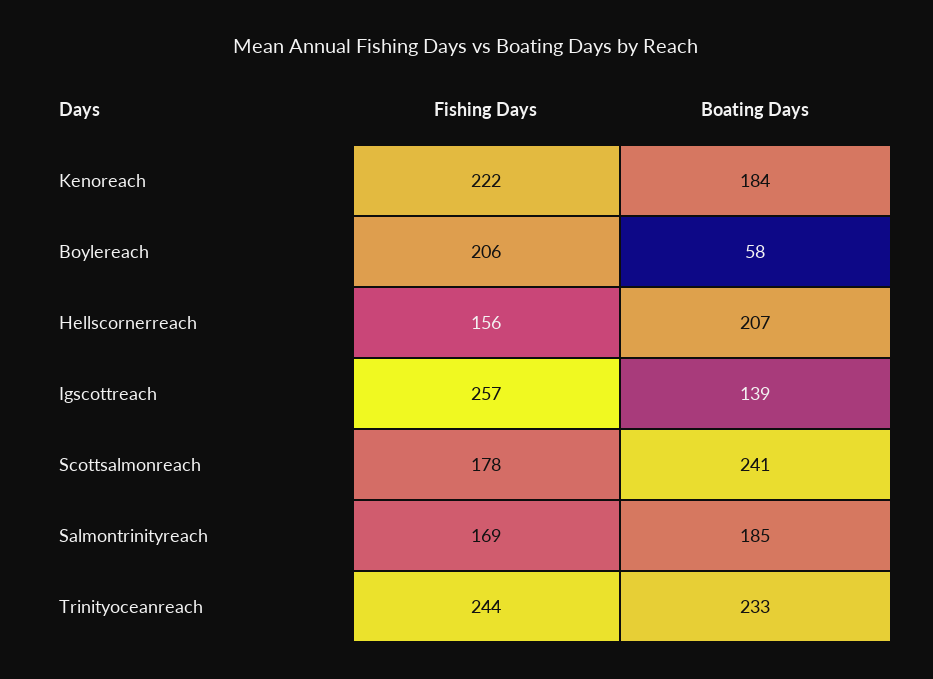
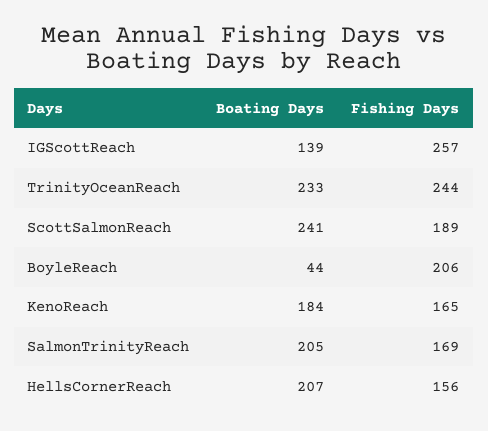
  {
    "Fishing Days": {
-     "Kenoreach": 222,
+     "Kenoreach": 165,
      "Boylereach": 206,
      "Hellscornerreach": 156,
      "Igscottreach": 257,
-     "Scottsalmonreach": 178,
+     "Scottsalmonreach": 189,
      "Salmontrinityreach": 169,
      "Trinityoceanreach": 244
    },
    "Boating Days": {
      "Kenoreach": 184,
-     "Boylereach": 58,
+     "Boylereach": 44,
      "Hellscornerreach": 207,
      "Igscottreach": 139,
      "Scottsalmonreach": 241,
-     "Salmontrinityreach": 185,
+     "Salmontrinityreach": 205,
      "Trinityoceanreach": 233
    }
  }

